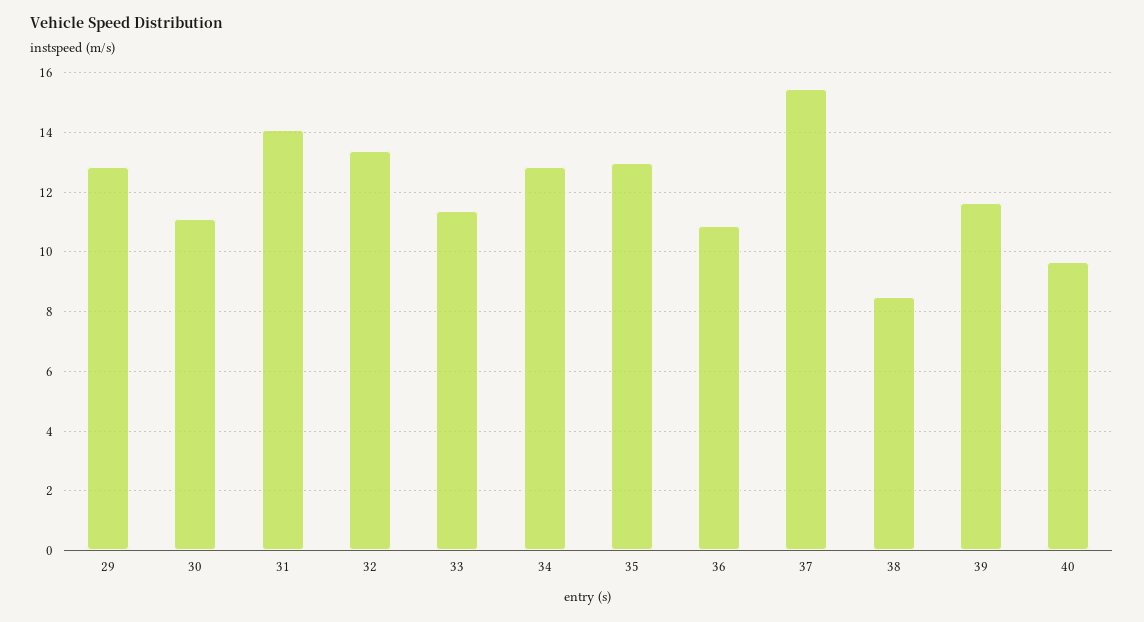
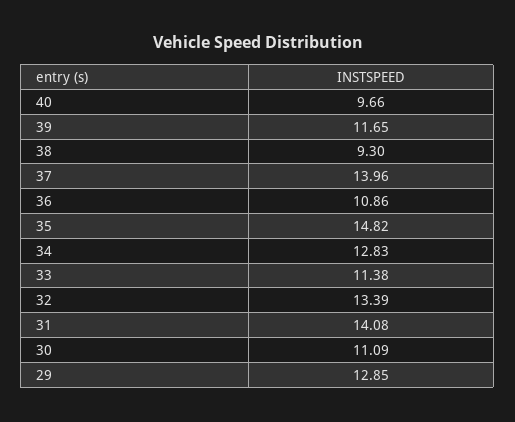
  {
    "29": 12.85,
    "30": 11.09,
    "31": 14.08,
    "32": 13.39,
    "33": 11.38,
    "34": 12.83,
-   "35": 13,
+   "35": 14.82,
    "36": 10.86,
-   "37": 15.5,
+   "37": 13.96,
-   "38": 8.5,
+   "38": 9.3,
    "39": 11.65,
    "40": 9.66
  }

